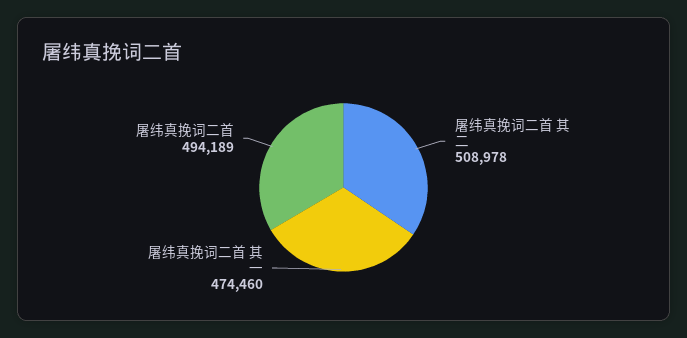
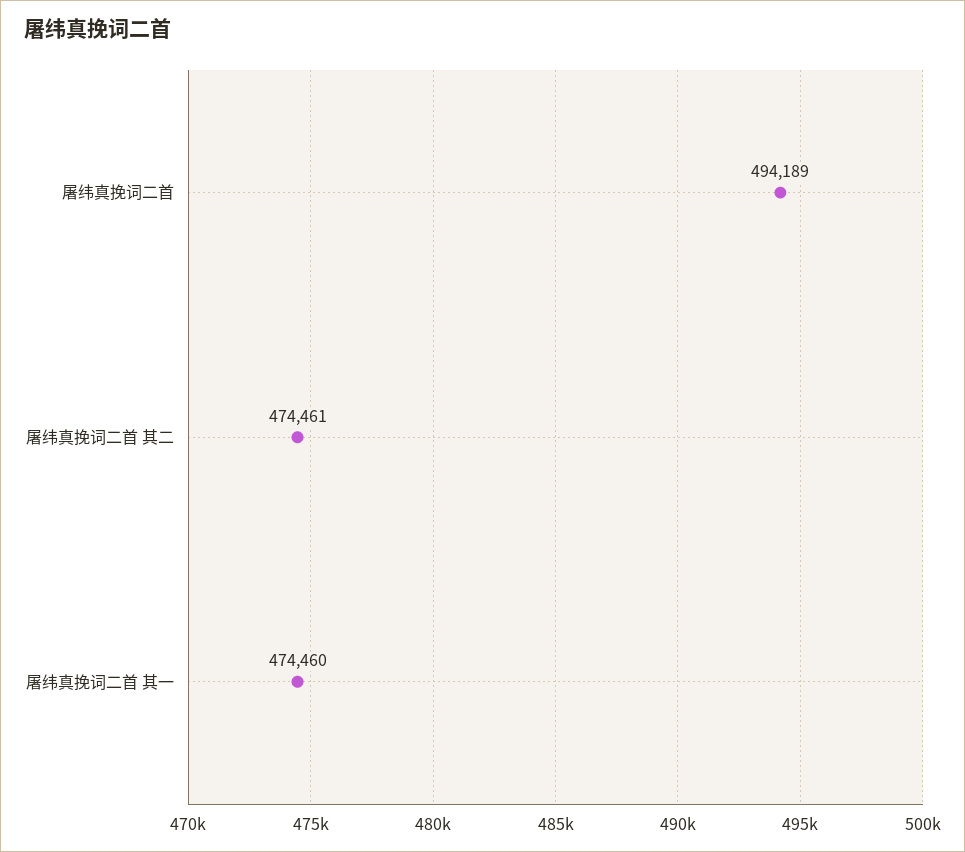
  {
-   "屠纬真挽词二首 其二": 508978,
+   "屠纬真挽词二首 其二": 474461,
    "屠纬真挽词二首 其一": 474460,
    "屠纬真挽词二首": 494189
  }

